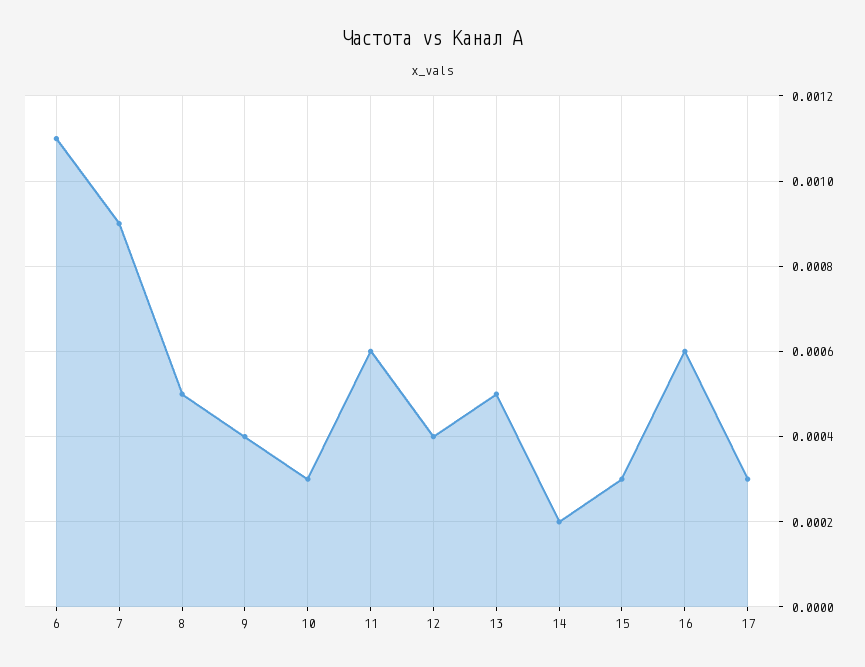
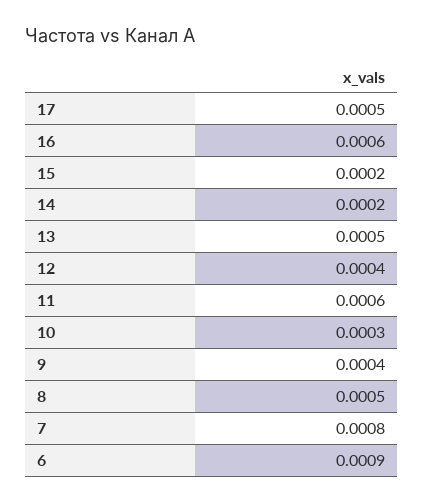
  {
-   "6": 0.0011,
+   "6": 0.0009,
-   "7": 0.0009,
+   "7": 0.0008,
    "8": 0.0005,
    "9": 0.0004,
    "10": 0.0003,
    "11": 0.0006,
    "12": 0.0004,
    "13": 0.0005,
    "14": 0.0002,
-   "15": 0.0003,
+   "15": 0.0002,
    "16": 0.0006,
-   "17": 0.0003
+   "17": 0.0005
  }

